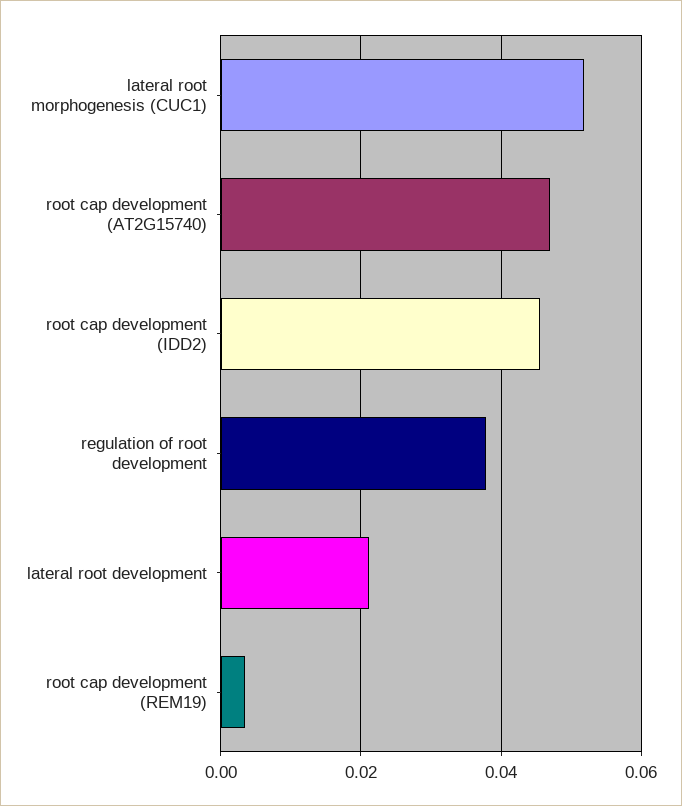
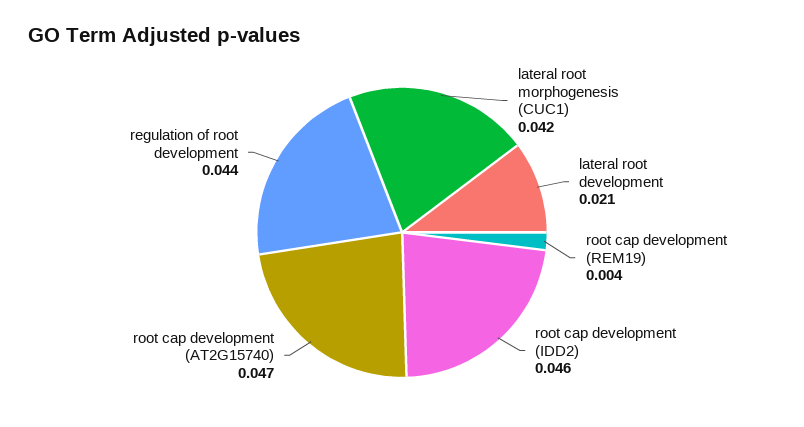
  {
-   "lateral root morphogenesis (CUC1)": 0.052,
+   "lateral root morphogenesis (CUC1)": 0.042,
    "root cap development (AT2G15740)": 0.047,
    "root cap development (IDD2)": 0.046,
-   "regulation of root development": 0.038,
+   "regulation of root development": 0.044,
    "lateral root development": 0.021,
    "root cap development (REM19)": 0.004
  }

